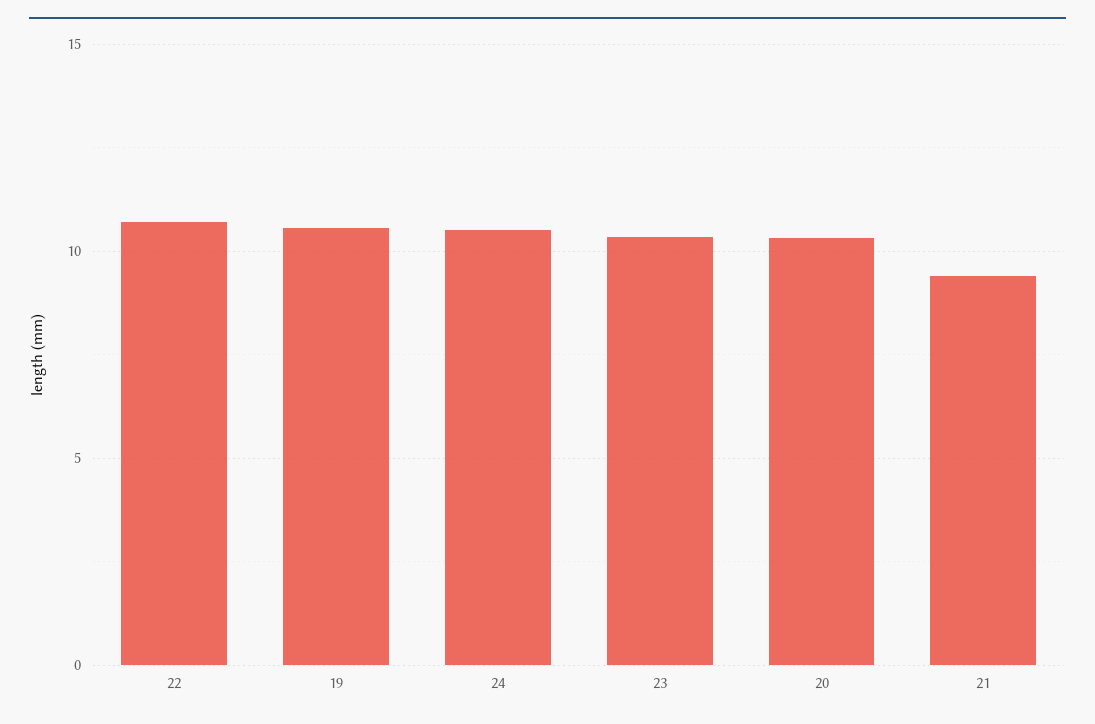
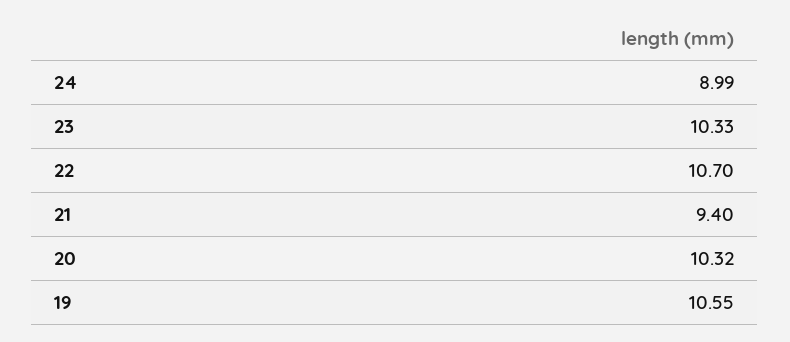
  {
    "22": 10.7,
    "19": 10.55,
-   "24": 10.5,
+   "24": 8.99,
    "23": 10.33,
    "20": 10.32,
    "21": 9.4
  }

